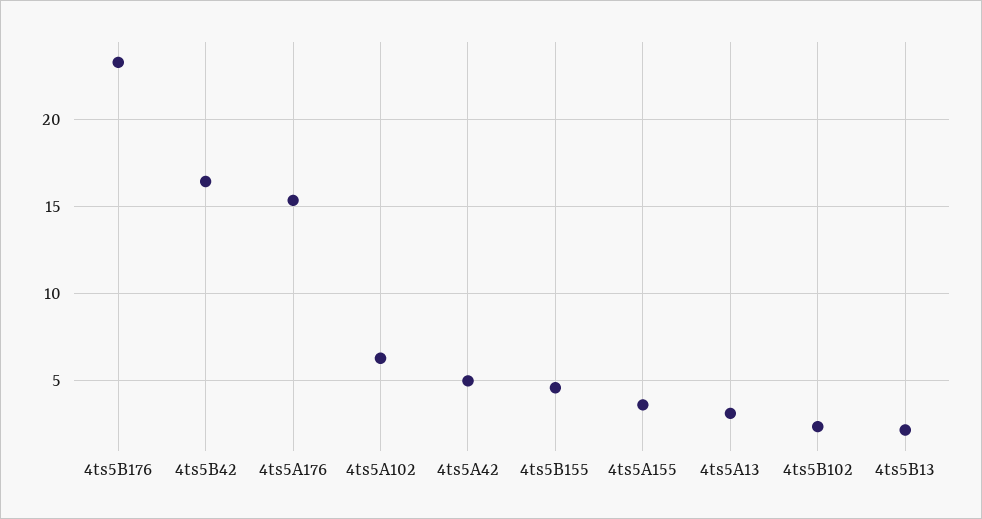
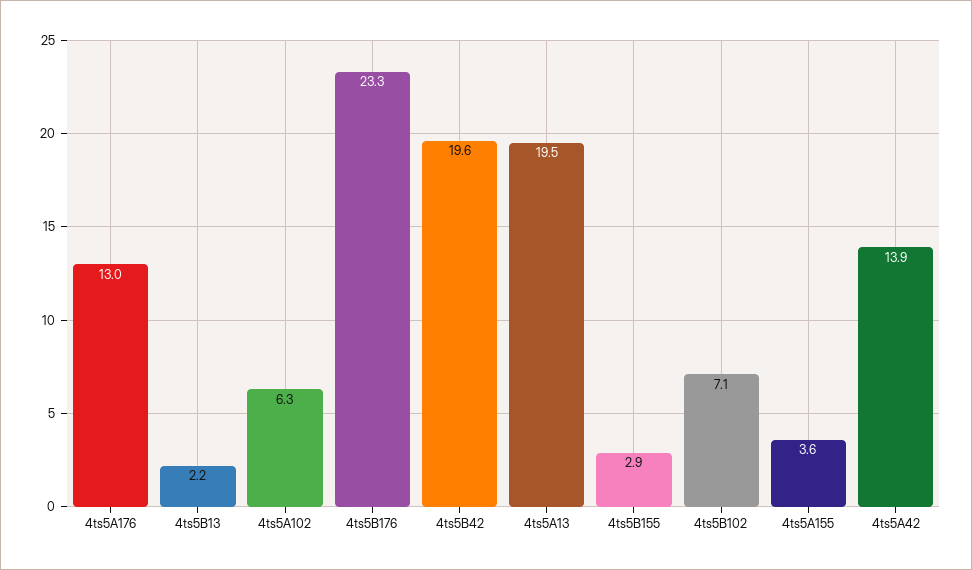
  {
    "4ts5B176": 23.3,
-   "4ts5B42": 16.5,
+   "4ts5B42": 19.6,
-   "4ts5A176": 15.5,
+   "4ts5A176": 13,
    "4ts5A102": 6.3,
-   "4ts5A42": 5,
+   "4ts5A42": 13.9,
-   "4ts5B155": 4.5,
+   "4ts5B155": 2.9,
    "4ts5A155": 3.6,
-   "4ts5A13": 3,
+   "4ts5A13": 19.5,
-   "4ts5B102": 2.5,
+   "4ts5B102": 7.1,
    "4ts5B13": 2.2
  }

